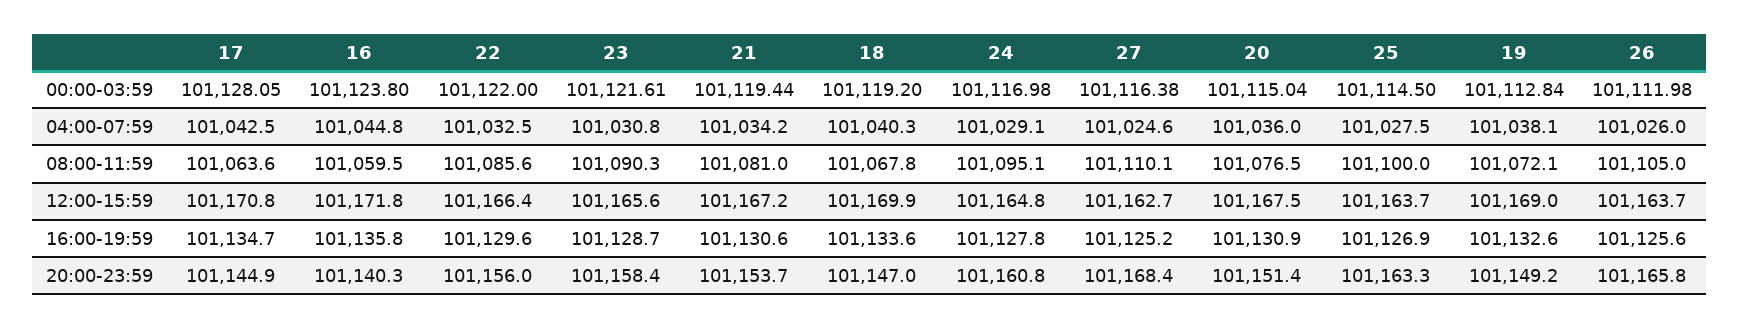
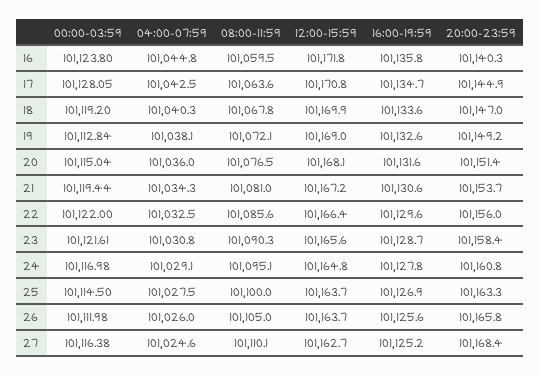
  {
    "17": {
      "00:00-03:59": 101128.05,
      "04:00-07:59": 101042.5,
      "08:00-11:59": 101063.6,
      "12:00-15:59": 101170.8,
      "16:00-19:59": 101134.7,
      "20:00-23:59": 101144.9
    },
    "16": {
      "00:00-03:59": 101123.8,
      "04:00-07:59": 101044.8,
      "08:00-11:59": 101059.5,
      "12:00-15:59": 101171.8,
      "16:00-19:59": 101135.8,
      "20:00-23:59": 101140.3
    },
    "22": {
      "00:00-03:59": 101122,
      "04:00-07:59": 101032.5,
      "08:00-11:59": 101085.6,
      "12:00-15:59": 101166.4,
      "16:00-19:59": 101129.6,
      "20:00-23:59": 101156
    },
    "23": {
      "00:00-03:59": 101121.61,
      "04:00-07:59": 101030.8,
      "08:00-11:59": 101090.3,
      "12:00-15:59": 101165.6,
      "16:00-19:59": 101128.7,
      "20:00-23:59": 101158.4
    },
    "21": {
      "00:00-03:59": 101119.44,
-     "04:00-07:59": 101034.2,
+     "04:00-07:59": 101034.3,
      "08:00-11:59": 101081,
      "12:00-15:59": 101167.2,
      "16:00-19:59": 101130.6,
      "20:00-23:59": 101153.7
    },
    "18": {
      "00:00-03:59": 101119.2,
      "04:00-07:59": 101040.3,
      "08:00-11:59": 101067.8,
      "12:00-15:59": 101169.9,
      "16:00-19:59": 101133.6,
      "20:00-23:59": 101147
    },
    "24": {
      "00:00-03:59": 101116.98,
      "04:00-07:59": 101029.1,
      "08:00-11:59": 101095.1,
      "12:00-15:59": 101164.8,
      "16:00-19:59": 101127.8,
      "20:00-23:59": 101160.8
    },
    "27": {
      "00:00-03:59": 101116.38,
      "04:00-07:59": 101024.6,
      "08:00-11:59": 101110.1,
      "12:00-15:59": 101162.7,
      "16:00-19:59": 101125.2,
      "20:00-23:59": 101168.4
    },
    "20": {
      "00:00-03:59": 101115.04,
      "04:00-07:59": 101036,
      "08:00-11:59": 101076.5,
-     "12:00-15:59": 101167.5,
+     "12:00-15:59": 101168.1,
-     "16:00-19:59": 101130.9,
+     "16:00-19:59": 101131.6,
      "20:00-23:59": 101151.4
    },
    "25": {
      "00:00-03:59": 101114.5,
      "04:00-07:59": 101027.5,
      "08:00-11:59": 101100,
      "12:00-15:59": 101163.7,
      "16:00-19:59": 101126.9,
      "20:00-23:59": 101163.3
    },
    "19": {
      "00:00-03:59": 101112.84,
      "04:00-07:59": 101038.1,
      "08:00-11:59": 101072.1,
      "12:00-15:59": 101169,
      "16:00-19:59": 101132.6,
      "20:00-23:59": 101149.2
    },
    "26": {
      "00:00-03:59": 101111.98,
      "04:00-07:59": 101026,
      "08:00-11:59": 101105,
      "12:00-15:59": 101163.7,
      "16:00-19:59": 101125.6,
      "20:00-23:59": 101165.8
    }
  }

